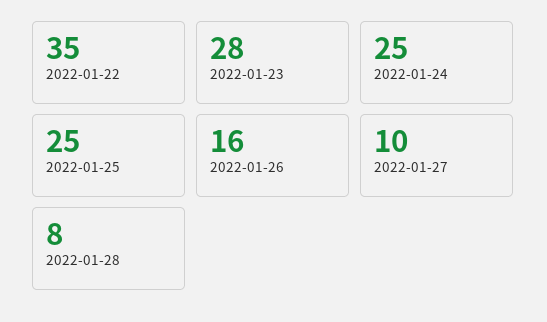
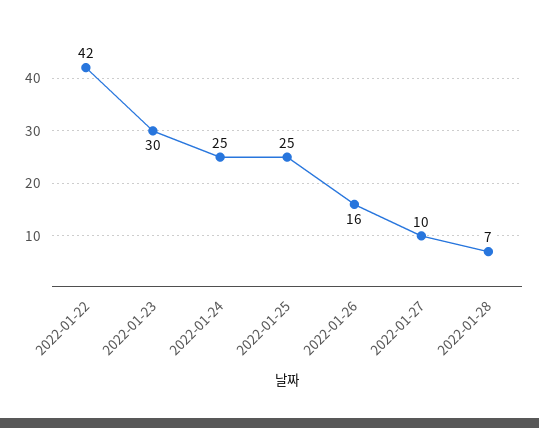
  {
-   "2022-01-22": 35,
+   "2022-01-22": 42,
-   "2022-01-23": 28,
+   "2022-01-23": 30,
    "2022-01-24": 25,
    "2022-01-25": 25,
    "2022-01-26": 16,
    "2022-01-27": 10,
-   "2022-01-28": 8
+   "2022-01-28": 7
  }

